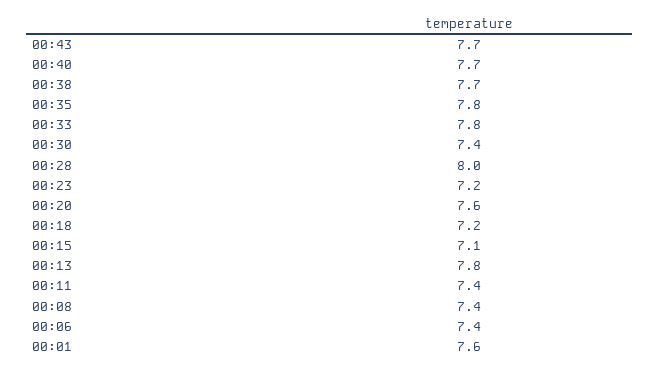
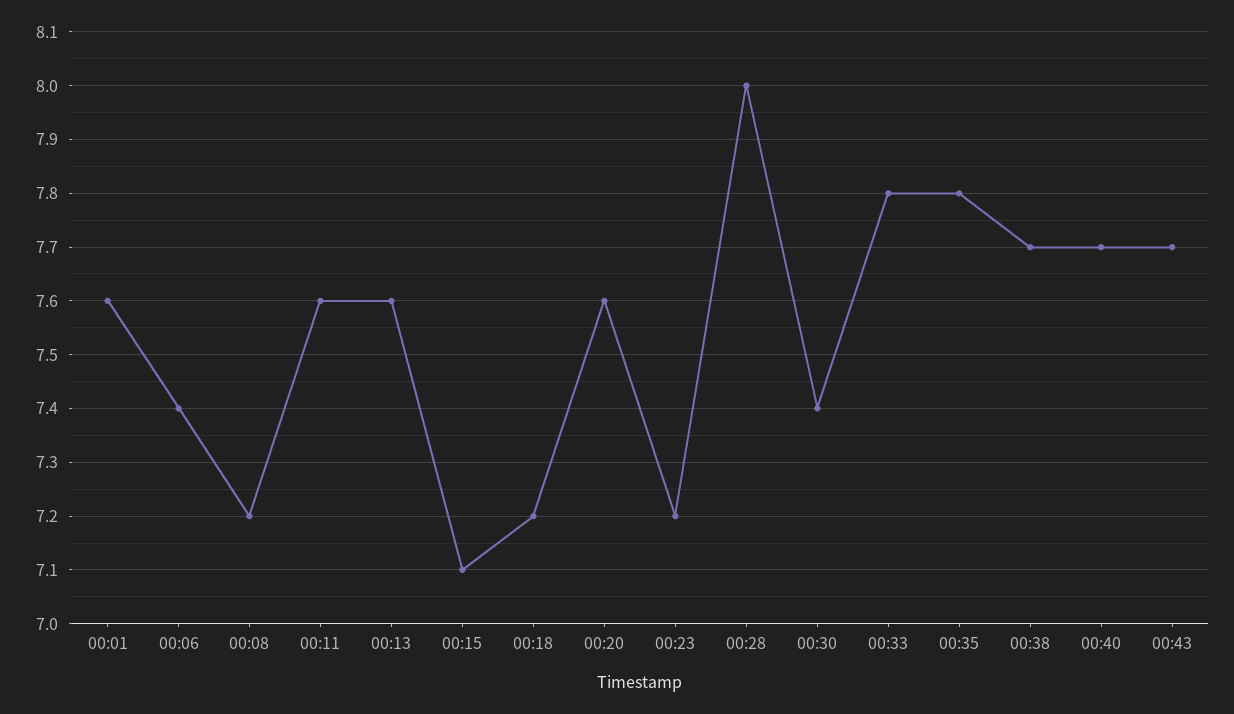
  {
    "00:43": 7.7,
    "00:40": 7.7,
    "00:38": 7.7,
    "00:35": 7.8,
    "00:33": 7.8,
    "00:30": 7.4,
    "00:28": 8,
    "00:23": 7.2,
    "00:20": 7.6,
    "00:18": 7.2,
    "00:15": 7.1,
-   "00:13": 7.8,
+   "00:13": 7.6,
-   "00:11": 7.4,
+   "00:11": 7.6,
-   "00:08": 7.4,
+   "00:08": 7.2,
    "00:06": 7.4,
    "00:01": 7.6
  }

